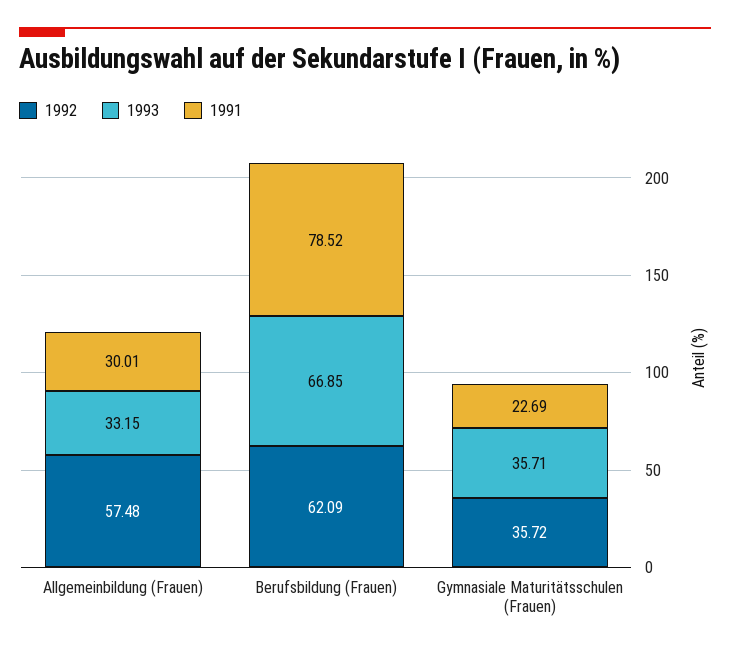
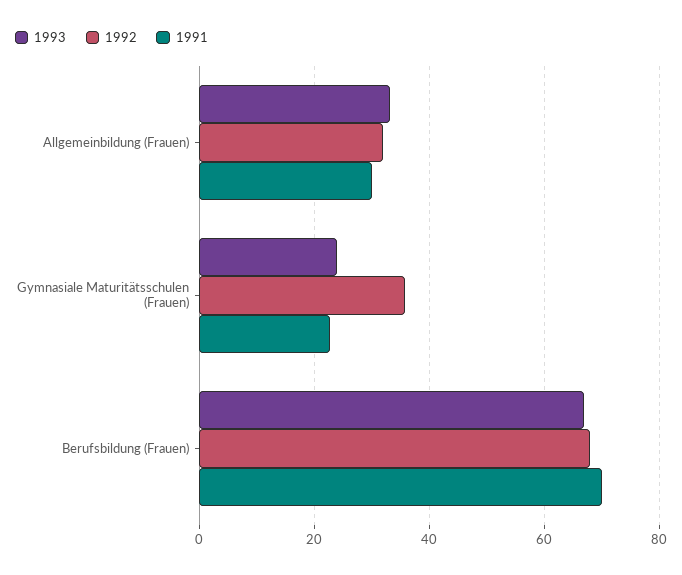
  {
    "1992": {
-     "Allgemeinbildung (Frauen)": 57.48,
+     "Allgemeinbildung (Frauen)": 32,
-     "Berufsbildung (Frauen)": 62.09,
+     "Berufsbildung (Frauen)": 68,
      "Gymnasiale Maturitätsschulen (Frauen)": 35.72
    },
    "1993": {
      "Allgemeinbildung (Frauen)": 33.15,
      "Berufsbildung (Frauen)": 66.85,
-     "Gymnasiale Maturitätsschulen (Frauen)": 35.71
+     "Gymnasiale Maturitätsschulen (Frauen)": 24
    },
    "1991": {
      "Allgemeinbildung (Frauen)": 30.01,
-     "Berufsbildung (Frauen)": 78.52,
+     "Berufsbildung (Frauen)": 70,
      "Gymnasiale Maturitätsschulen (Frauen)": 22.69
    }
  }

